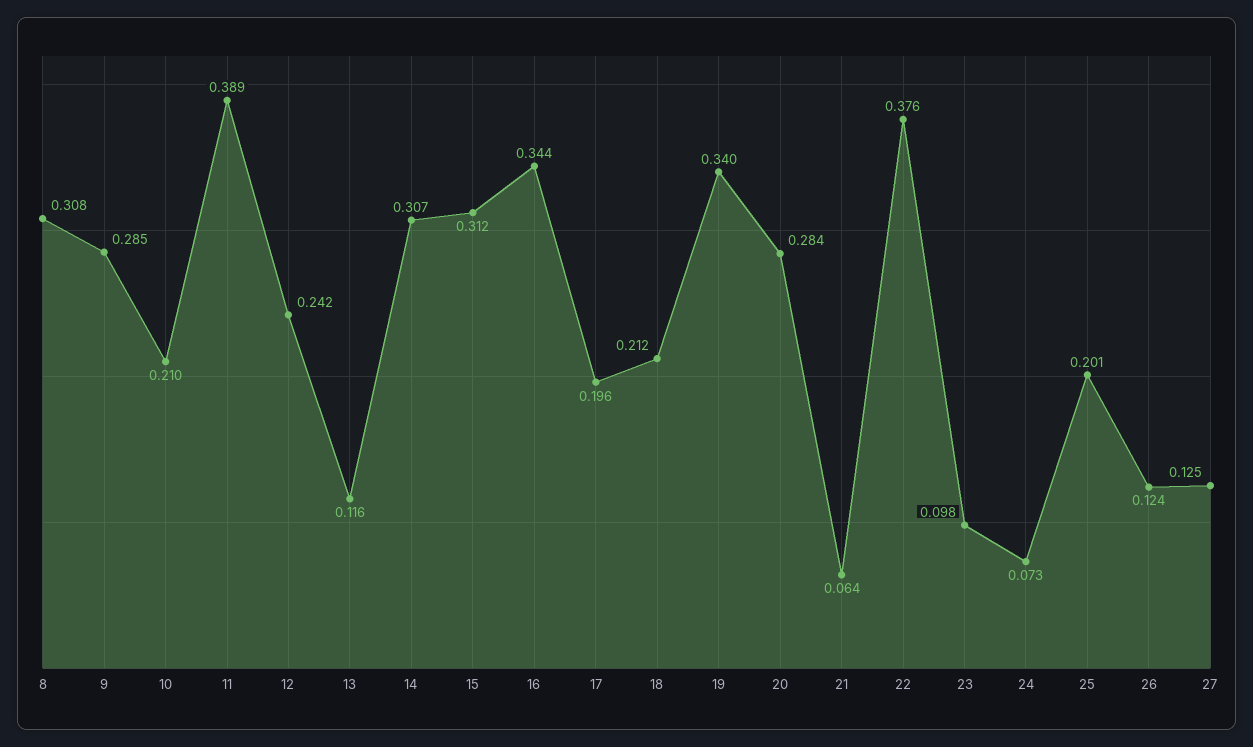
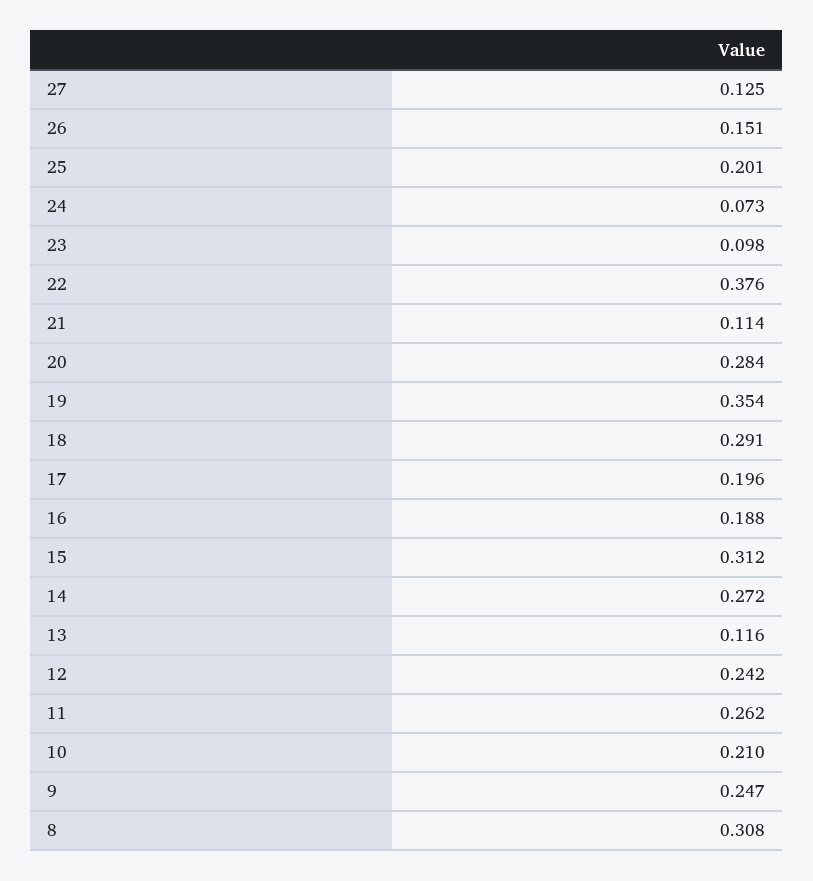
  {
    "8": 0.308,
-   "9": 0.285,
+   "9": 0.247,
    "10": 0.21,
-   "11": 0.389,
+   "11": 0.262,
    "12": 0.242,
    "13": 0.116,
-   "14": 0.307,
+   "14": 0.272,
    "15": 0.312,
-   "16": 0.344,
+   "16": 0.188,
    "17": 0.196,
-   "18": 0.212,
+   "18": 0.291,
-   "19": 0.34,
+   "19": 0.354,
    "20": 0.284,
-   "21": 0.064,
+   "21": 0.114,
    "22": 0.376,
    "23": 0.098,
    "24": 0.073,
    "25": 0.201,
-   "26": 0.124,
+   "26": 0.151,
    "27": 0.125
  }

